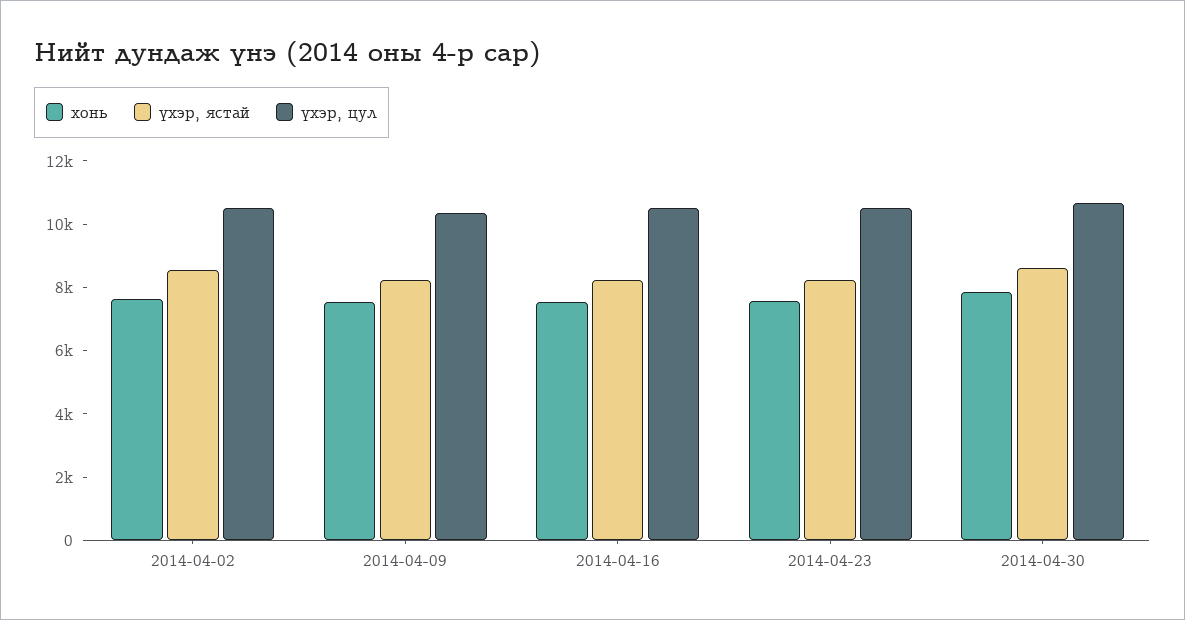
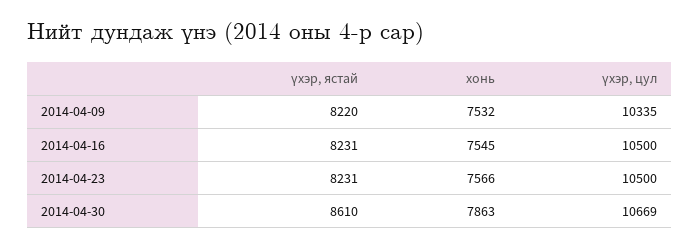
  {
    "хонь": {
-     "2014-04-02": 7500,
      "2014-04-09": 7532,
      "2014-04-16": 7545,
      "2014-04-23": 7566,
      "2014-04-30": 7863
    },
    "үхэр, ястай": {
-     "2014-04-02": 8500,
      "2014-04-09": 8220,
      "2014-04-16": 8231,
      "2014-04-23": 8231,
      "2014-04-30": 8610
    },
    "үхэр, цул": {
-     "2014-04-02": 10500,
      "2014-04-09": 10335,
      "2014-04-16": 10500,
      "2014-04-23": 10500,
      "2014-04-30": 10669
    }
  }

